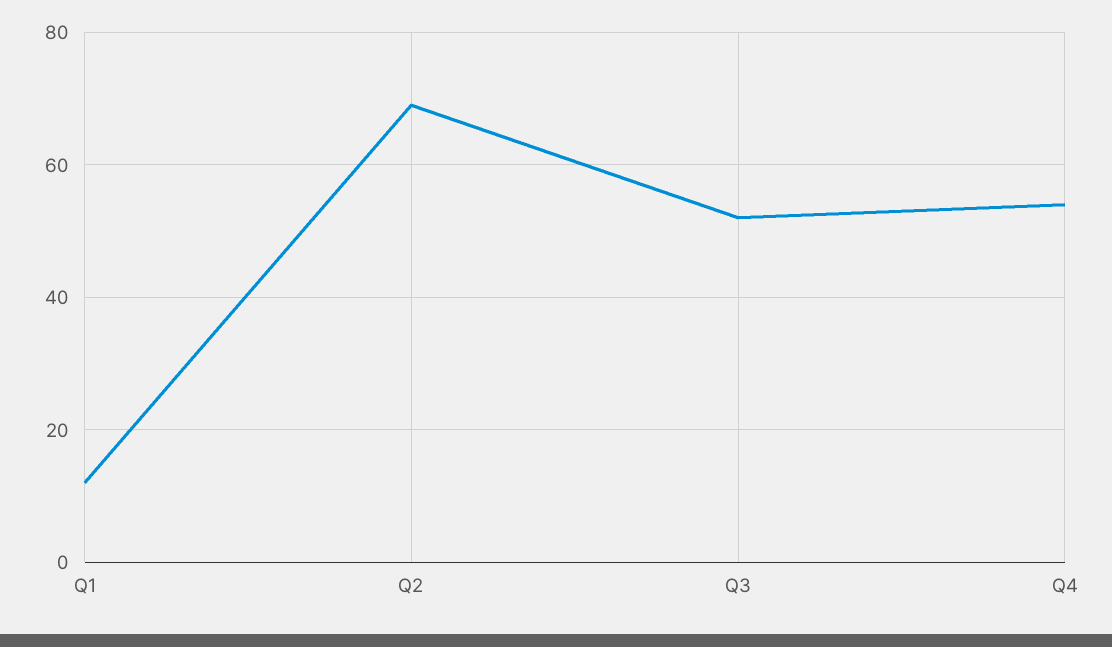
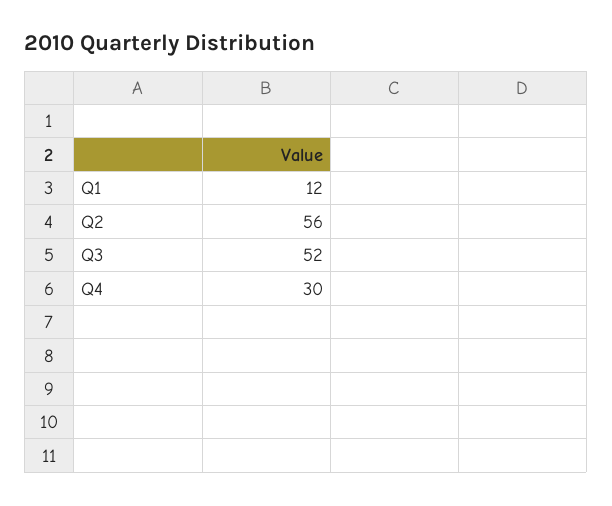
  {
    "Q1": 12,
-   "Q2": 70,
+   "Q2": 56,
    "Q3": 52,
-   "Q4": 55
+   "Q4": 30
  }

